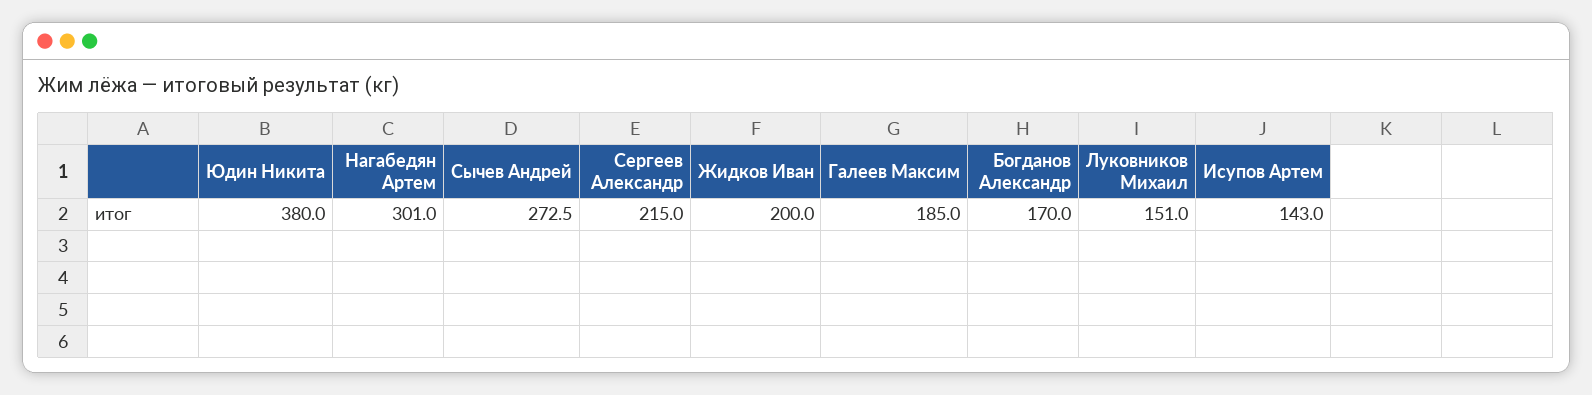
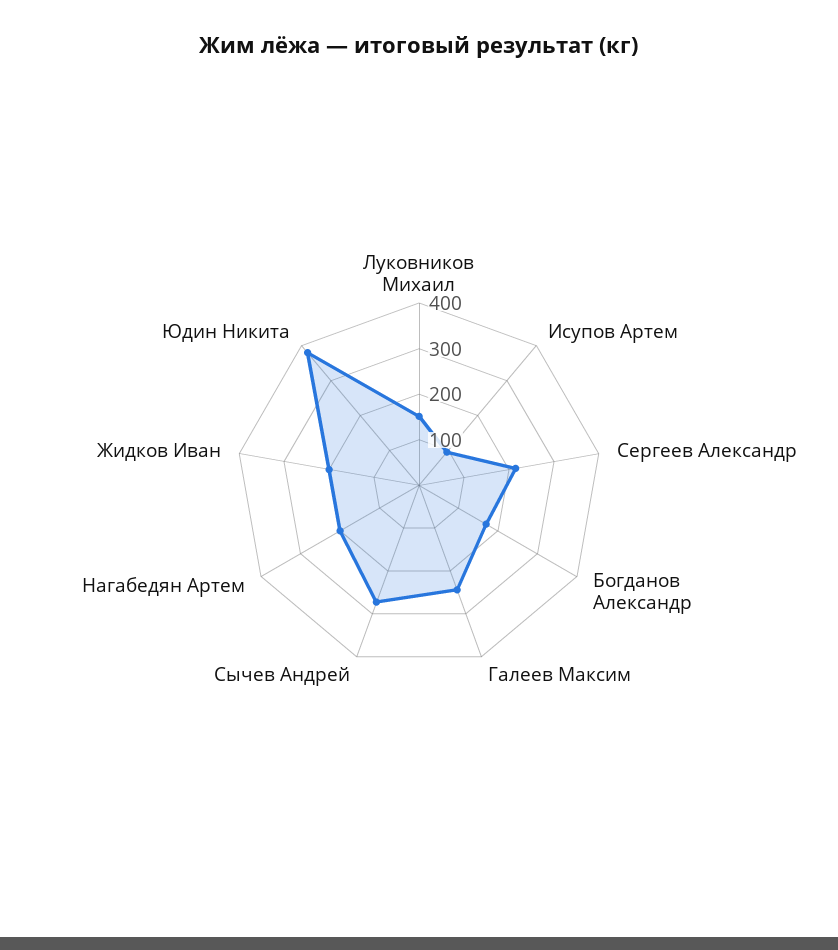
  {
    "Юдин Никита": 380,
-   "Нагабедян Артем": 301,
+   "Нагабедян Артем": 200,
    "Сычев Андрей": 272.5,
    "Сергеев Александр": 215,
    "Жидков Иван": 200,
-   "Галеев Максим": 185,
+   "Галеев Максим": 240,
    "Богданов Александр": 170,
    "Луковников Михаил": 151,
-   "Исупов Артем": 143
+   "Исупов Артем": 100
  }

